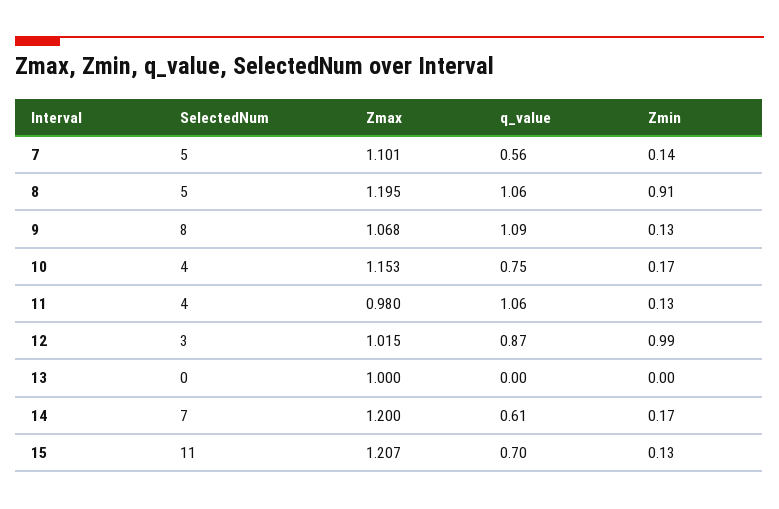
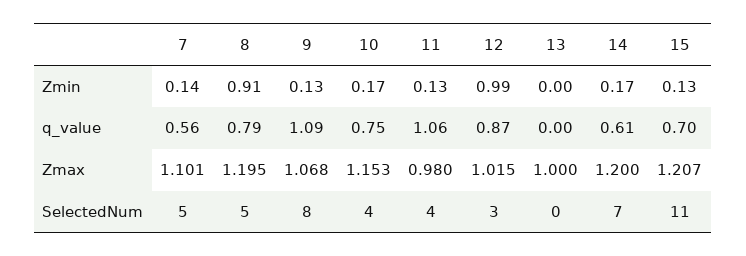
  {
    "SelectedNum": {
      "7": 5,
      "8": 5,
      "9": 8,
      "10": 4,
      "11": 4,
      "12": 3,
      "13": 0,
      "14": 7,
      "15": 11
    },
    "Zmax": {
      "7": 1.101,
      "8": 1.195,
      "9": 1.068,
      "10": 1.153,
      "11": 0.98,
      "12": 1.015,
      "13": 1,
      "14": 1.2,
      "15": 1.207
    },
    "q_value": {
      "7": 0.56,
-     "8": 1.06,
+     "8": 0.79,
      "9": 1.09,
      "10": 0.75,
      "11": 1.06,
      "12": 0.87,
      "13": 0,
      "14": 0.61,
      "15": 0.7
    },
    "Zmin": {
      "7": 0.14,
      "8": 0.91,
      "9": 0.13,
      "10": 0.17,
      "11": 0.13,
      "12": 0.99,
      "13": 0,
      "14": 0.17,
      "15": 0.13
    }
  }

